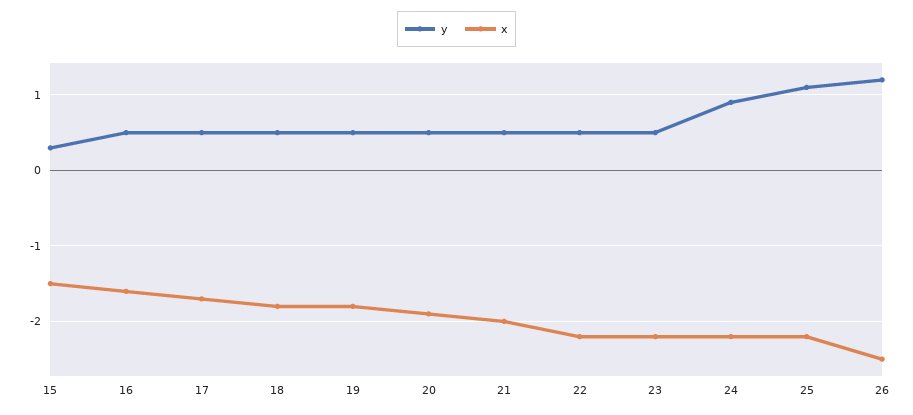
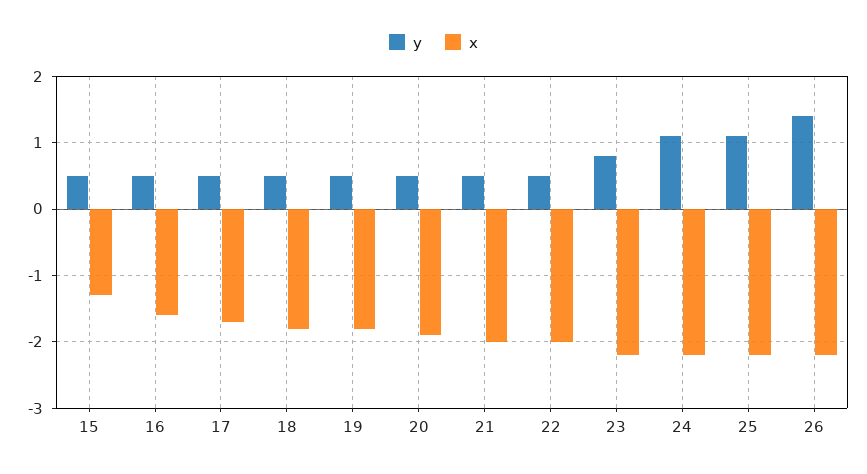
  {
    "y": {
-     "15": 0.3,
+     "15": 0.5,
      "16": 0.5,
      "17": 0.5,
      "18": 0.5,
      "19": 0.5,
      "20": 0.5,
      "21": 0.5,
      "22": 0.5,
-     "23": 0.5,
+     "23": 0.8,
-     "24": 0.9,
+     "24": 1.1,
      "25": 1.1,
-     "26": 1.2
+     "26": 1.4
    },
    "x": {
-     "15": -1.5,
+     "15": -1.3,
      "16": -1.6,
      "17": -1.7,
      "18": -1.8,
      "19": -1.8,
      "20": -1.9,
      "21": -2,
-     "22": -2.2,
+     "22": -2,
      "23": -2.2,
      "24": -2.2,
      "25": -2.2,
-     "26": -2.5
+     "26": -2.2
    }
  }

